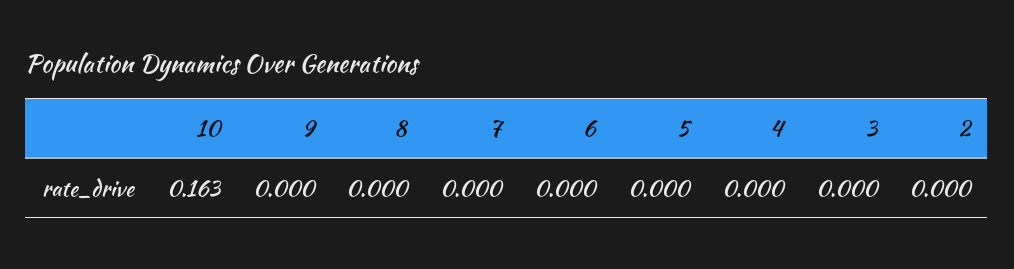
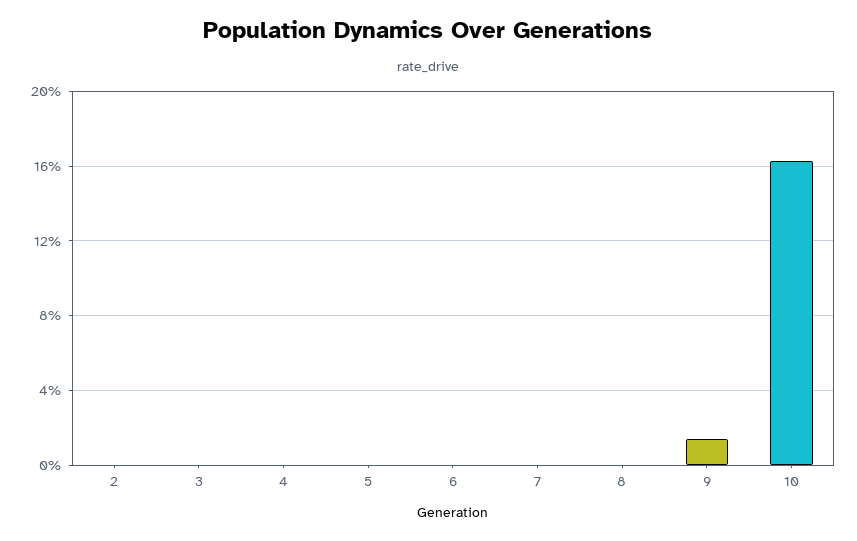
  {
    "10": 0.163,
-   "9": 0,
+   "9": 0.015,
    "8": 0,
    "7": 0,
    "6": 0,
    "5": 0,
    "4": 0,
    "3": 0,
    "2": 0
  }

